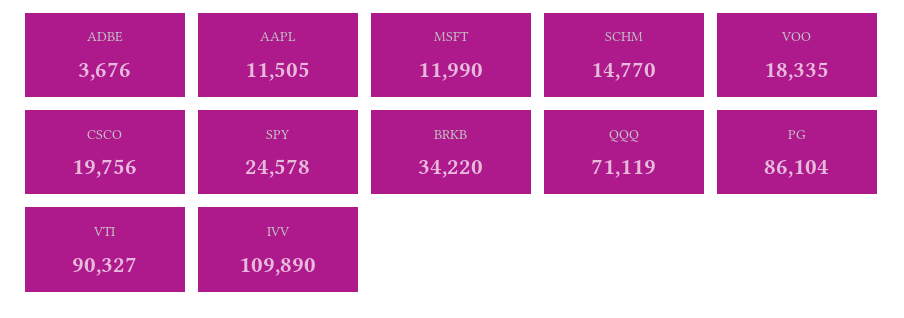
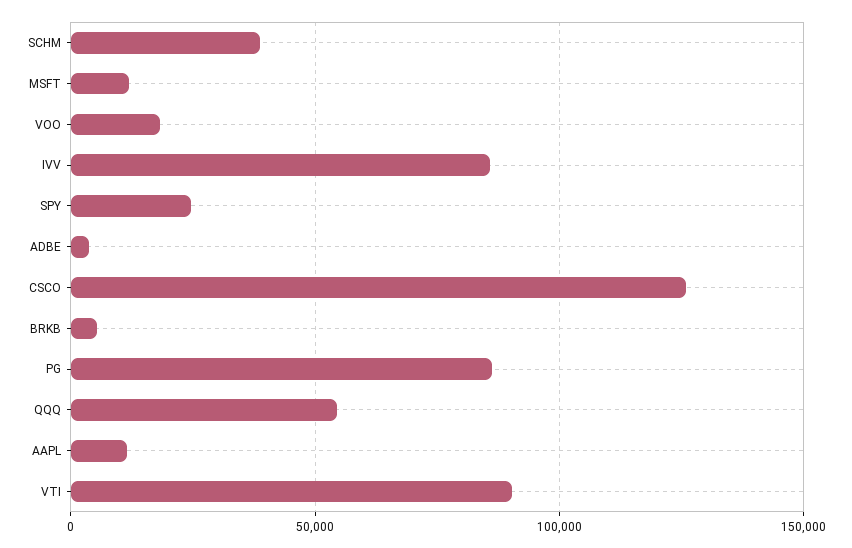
  {
    "ADBE": 3676,
    "AAPL": 11505,
    "MSFT": 11990,
-   "SCHM": 14770,
+   "SCHM": 40000,
    "VOO": 18335,
-   "CSCO": 19756,
+   "CSCO": 125000,
    "SPY": 24578,
-   "BRKB": 34220,
+   "BRKB": 5000,
-   "QQQ": 71119,
+   "QQQ": 55000,
    "PG": 86104,
    "VTI": 90327,
-   "IVV": 109890
+   "IVV": 85000
  }

